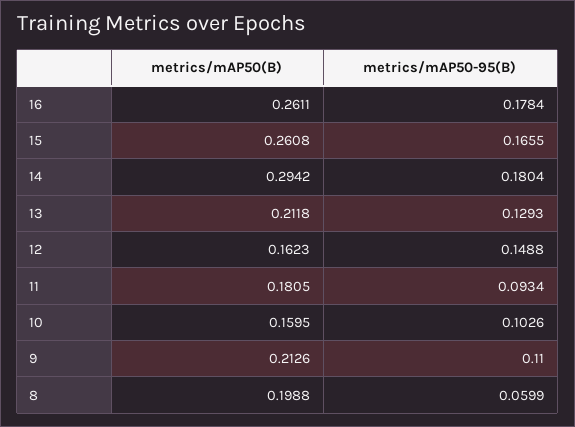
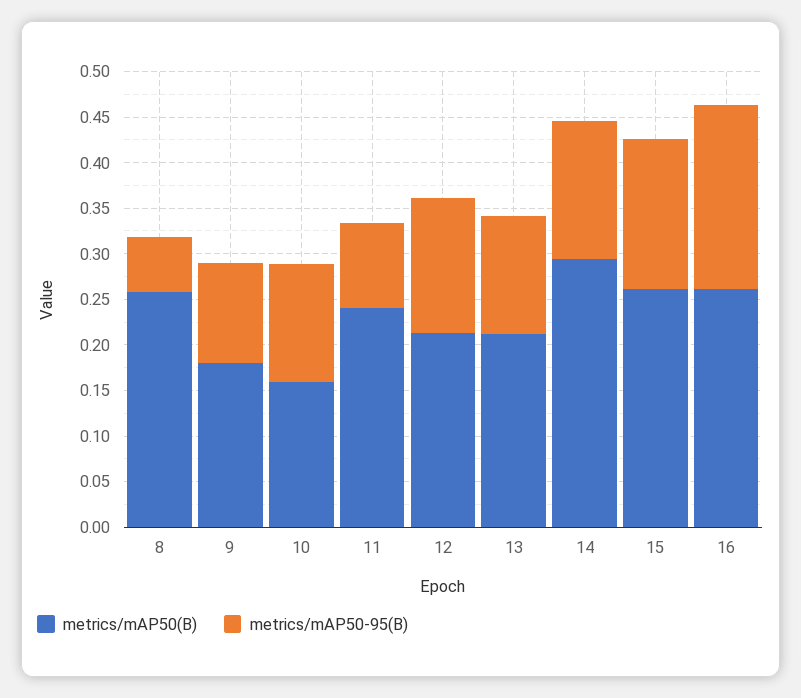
  {
    "metrics/mAP50(B)": {
      "16": 0.2611,
      "15": 0.2608,
      "14": 0.2942,
      "13": 0.2118,
-     "12": 0.1623,
+     "12": 0.21,
-     "11": 0.1805,
+     "11": 0.24,
      "10": 0.1595,
-     "9": 0.2126,
+     "9": 0.18,
-     "8": 0.1988
+     "8": 0.26
    },
    "metrics/mAP50-95(B)": {
-     "16": 0.1784,
+     "16": 0.2,
      "15": 0.1655,
-     "14": 0.1804,
+     "14": 0.15,
      "13": 0.1293,
      "12": 0.1488,
      "11": 0.0934,
-     "10": 0.1026,
+     "10": 0.13,
      "9": 0.11,
      "8": 0.0599
    }
  }

